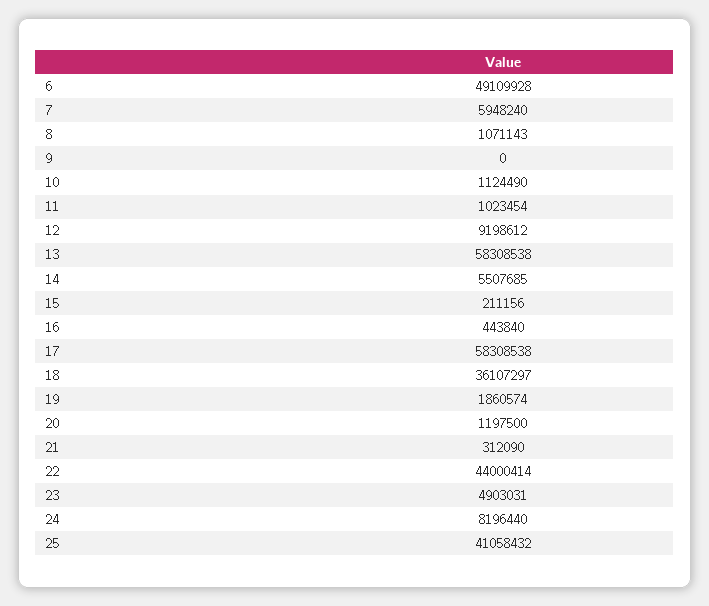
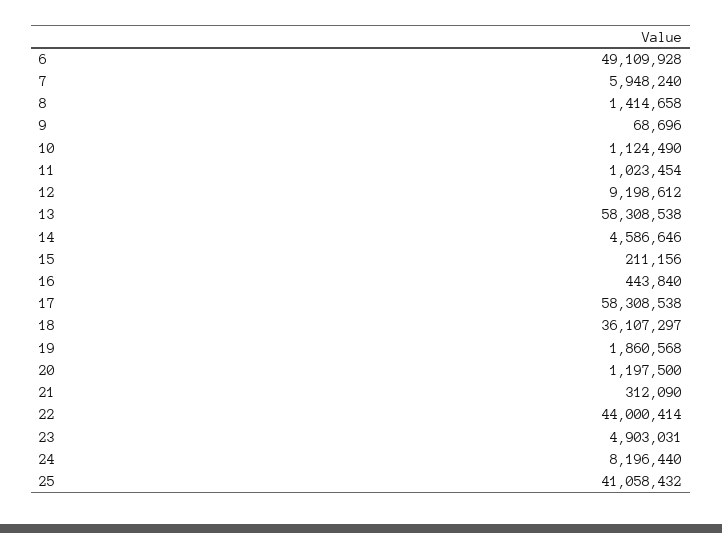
  {
    "6": 49109928,
    "7": 5948240,
-   "8": 1071143,
+   "8": 1414658,
-   "9": 0,
+   "9": 68696,
    "10": 1124490,
    "11": 1023454,
    "12": 9198612,
    "13": 58308538,
-   "14": 5507685,
+   "14": 4586646,
    "15": 211156,
    "16": 443840,
    "17": 58308538,
    "18": 36107297,
-   "19": 1860574,
+   "19": 1860568,
    "20": 1197500,
    "21": 312090,
    "22": 44000414,
    "23": 4903031,
    "24": 8196440,
    "25": 41058432
  }

